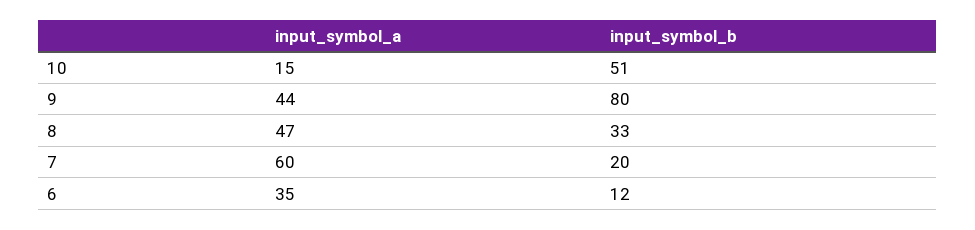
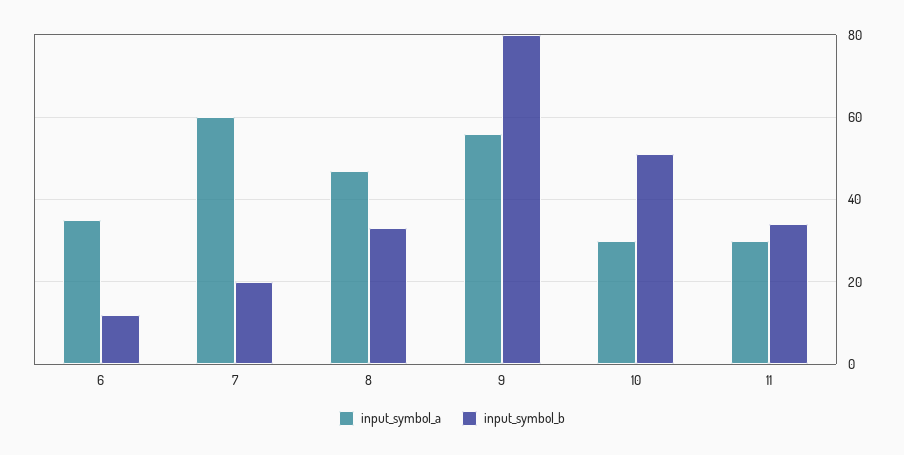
  {
    "input_symbol_a": {
-     "10": 15,
+     "10": 30,
-     "9": 44,
+     "9": 55,
      "8": 47,
      "7": 60,
-     "6": 35
+     "6": 35,
+     "11": 30
    },
    "input_symbol_b": {
      "10": 51,
      "9": 80,
      "8": 33,
      "7": 20,
-     "6": 12
+     "6": 12,
+     "11": 35
    }
  }

